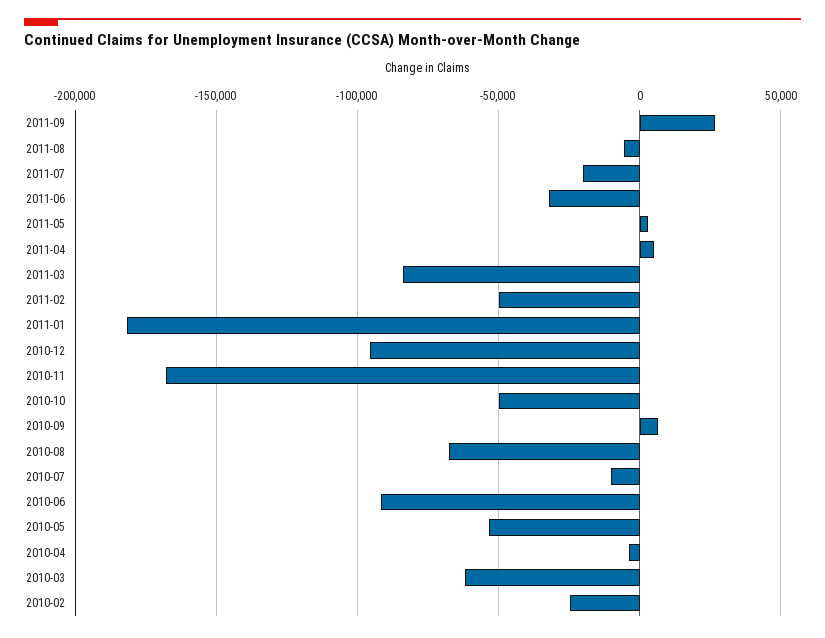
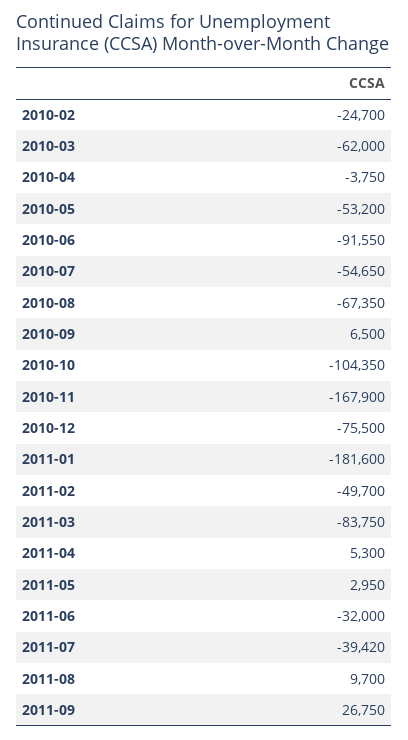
  {
    "2011-09": 26750,
-   "2011-08": -5000,
+   "2011-08": 9700,
-   "2011-07": -20000,
+   "2011-07": -39420,
    "2011-06": -32000,
    "2011-05": 2950,
    "2011-04": 5300,
    "2011-03": -83750,
    "2011-02": -49700,
    "2011-01": -181600,
-   "2010-12": -95000,
+   "2010-12": -75500,
    "2010-11": -167900,
-   "2010-10": -50000,
+   "2010-10": -104350,
    "2010-09": 6500,
    "2010-08": -67350,
-   "2010-07": -10000,
+   "2010-07": -54650,
    "2010-06": -91550,
    "2010-05": -53200,
    "2010-04": -3750,
    "2010-03": -62000,
    "2010-02": -24700
  }

